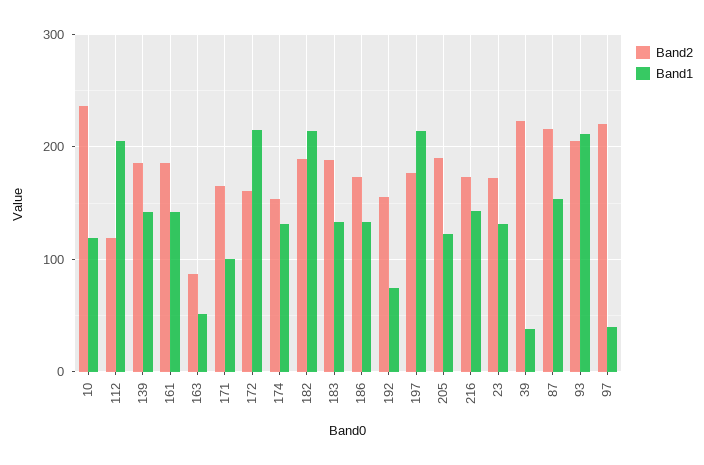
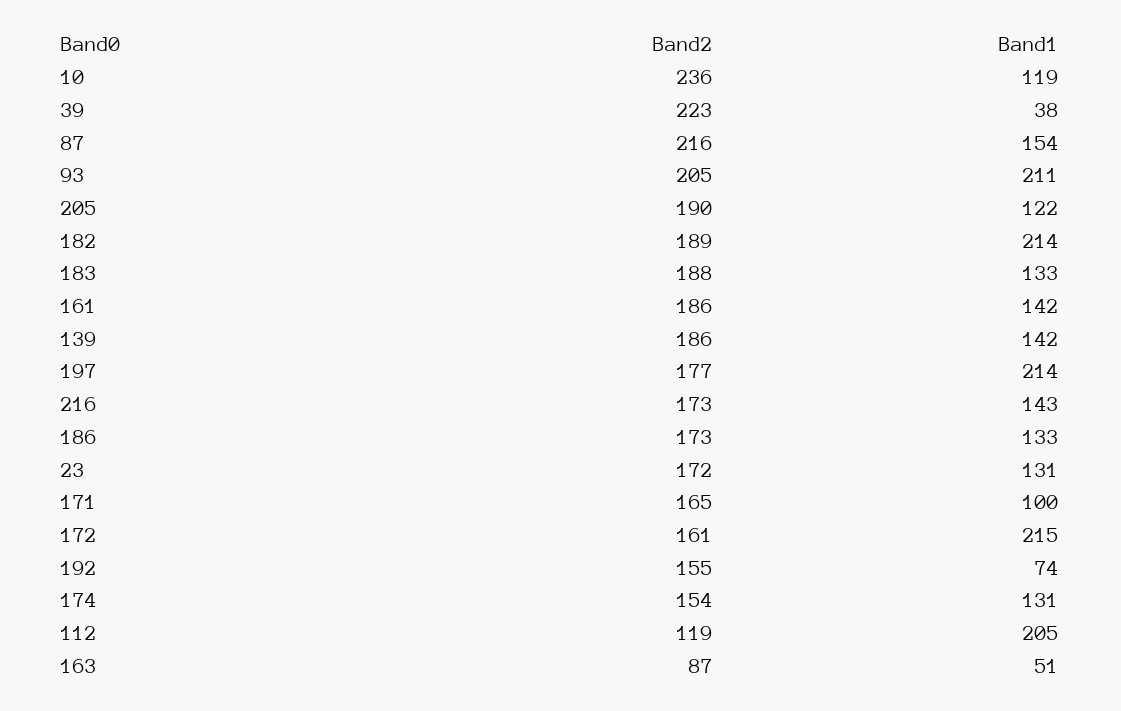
  {
    "Band2": {
      "10": 236,
      "112": 119,
      "139": 186,
      "161": 186,
      "163": 87,
      "171": 165,
      "172": 161,
      "174": 154,
      "182": 189,
      "183": 188,
      "186": 173,
      "192": 155,
      "197": 177,
      "205": 190,
      "216": 173,
      "23": 172,
      "39": 223,
      "87": 216,
-     "93": 205,
+     "93": 205
-     "97": 220
    },
    "Band1": {
      "10": 119,
      "112": 205,
      "139": 142,
      "161": 142,
      "163": 51,
      "171": 100,
      "172": 215,
      "174": 131,
      "182": 214,
      "183": 133,
      "186": 133,
      "192": 74,
      "197": 214,
      "205": 122,
      "216": 143,
      "23": 131,
      "39": 38,
      "87": 154,
-     "93": 211,
+     "93": 211
-     "97": 40
    }
  }

